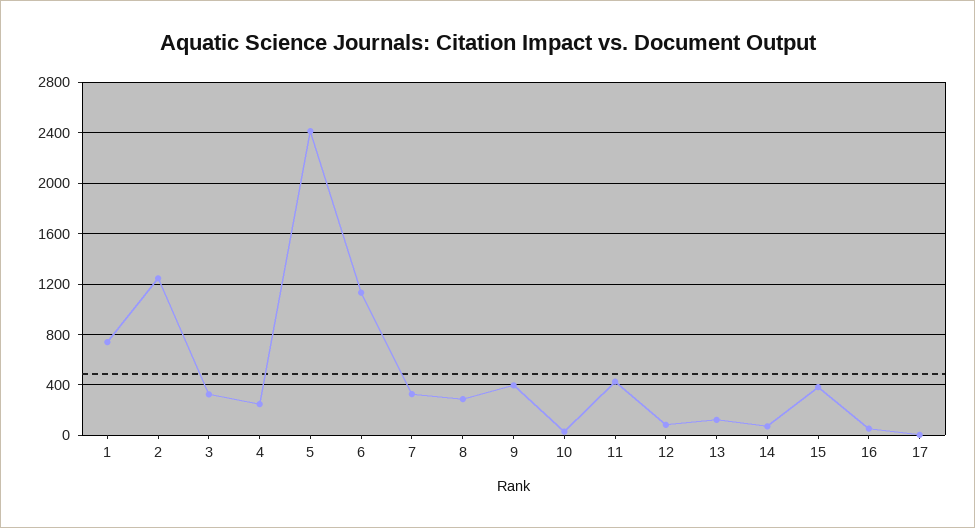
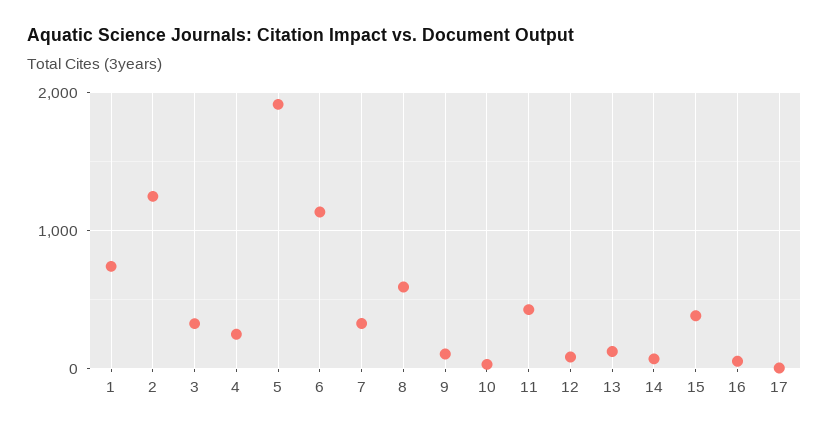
  {
    "1": 750,
    "2": 1250,
    "3": 350,
    "4": 250,
-   "5": 2400,
+   "5": 1900,
    "6": 1150,
    "7": 350,
-   "8": 300,
+   "8": 600,
-   "9": 400,
+   "9": 100,
    "10": 50,
    "11": 450,
    "12": 100,
    "13": 100,
    "14": 50,
    "15": 400,
    "16": 50,
    "17": 0
  }

